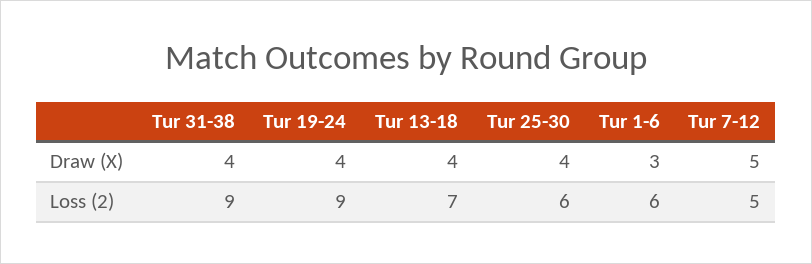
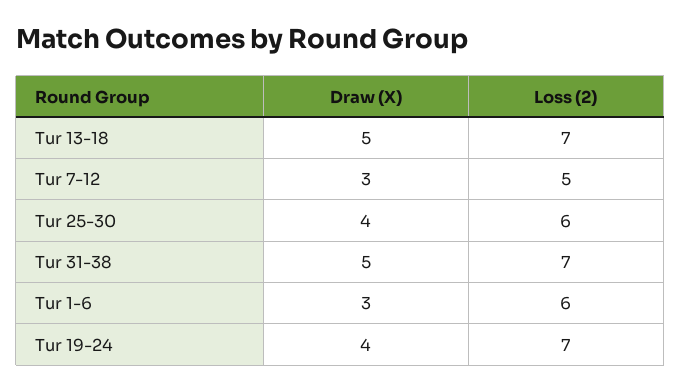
  {
    "Tur 31-38": {
-     "Draw (X)": 4,
+     "Draw (X)": 5,
-     "Loss (2)": 9
+     "Loss (2)": 7
    },
    "Tur 19-24": {
      "Draw (X)": 4,
-     "Loss (2)": 9
+     "Loss (2)": 7
    },
    "Tur 13-18": {
-     "Draw (X)": 4,
+     "Draw (X)": 5,
      "Loss (2)": 7
    },
    "Tur 25-30": {
      "Draw (X)": 4,
      "Loss (2)": 6
    },
    "Tur 1-6": {
      "Draw (X)": 3,
      "Loss (2)": 6
    },
    "Tur 7-12": {
-     "Draw (X)": 5,
+     "Draw (X)": 3,
      "Loss (2)": 5
    }
  }

